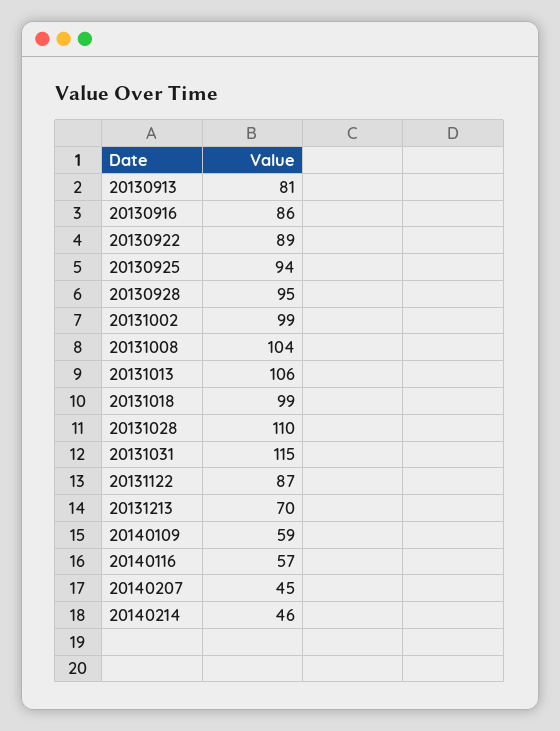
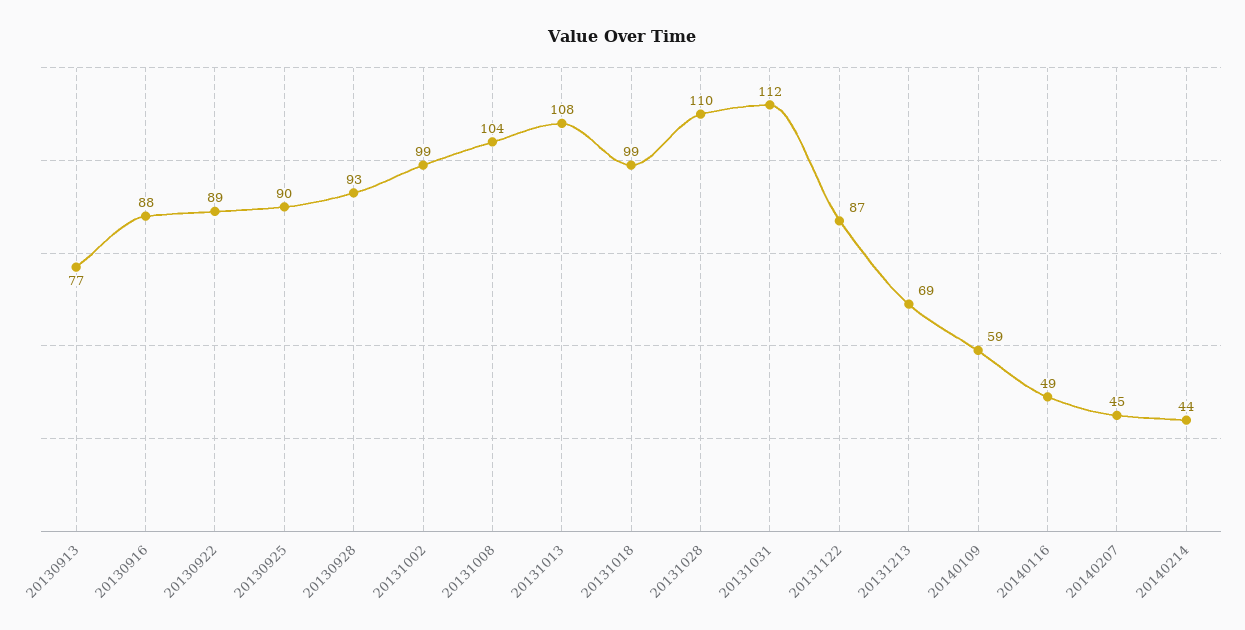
  {
-   "20130913": 81,
+   "20130913": 77,
-   "20130916": 86,
+   "20130916": 88,
    "20130922": 89,
-   "20130925": 94,
+   "20130925": 90,
-   "20130928": 95,
+   "20130928": 93,
    "20131002": 99,
    "20131008": 104,
-   "20131013": 106,
+   "20131013": 108,
    "20131018": 99,
    "20131028": 110,
-   "20131031": 115,
+   "20131031": 112,
    "20131122": 87,
-   "20131213": 70,
+   "20131213": 69,
    "20140109": 59,
-   "20140116": 57,
+   "20140116": 49,
    "20140207": 45,
-   "20140214": 46
+   "20140214": 44
  }

